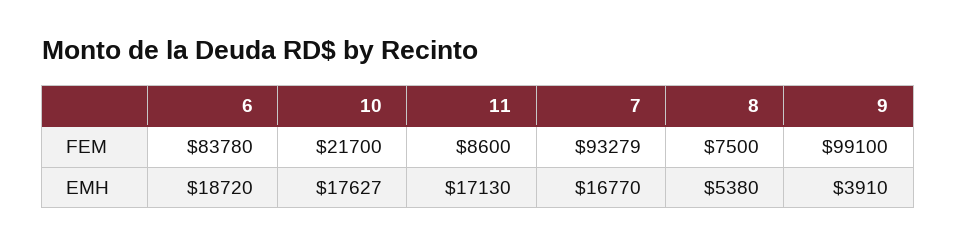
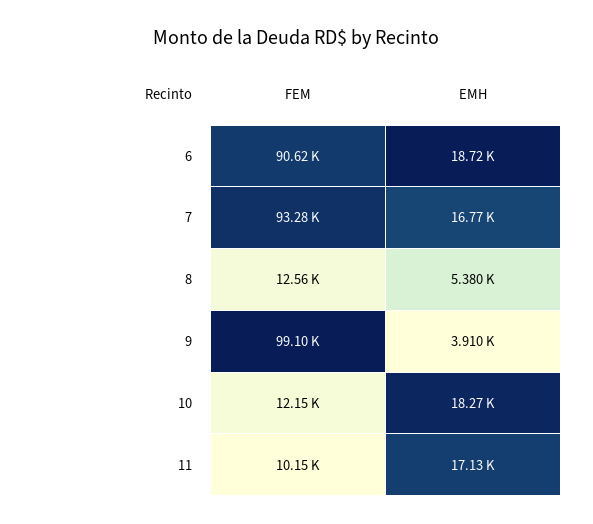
  {
    "6": {
-     "FEM": 83780,
+     "FEM": 90620,
      "EMH": 18720
    },
    "10": {
-     "FEM": 21700,
+     "FEM": 12150,
-     "EMH": 17627
+     "EMH": 18270
    },
    "11": {
-     "FEM": 8600,
+     "FEM": 10150,
      "EMH": 17130
    },
    "7": {
      "FEM": 93279,
      "EMH": 16770
    },
    "8": {
-     "FEM": 7500,
+     "FEM": 12560,
      "EMH": 5380
    },
    "9": {
      "FEM": 99100,
      "EMH": 3910
    }
  }

